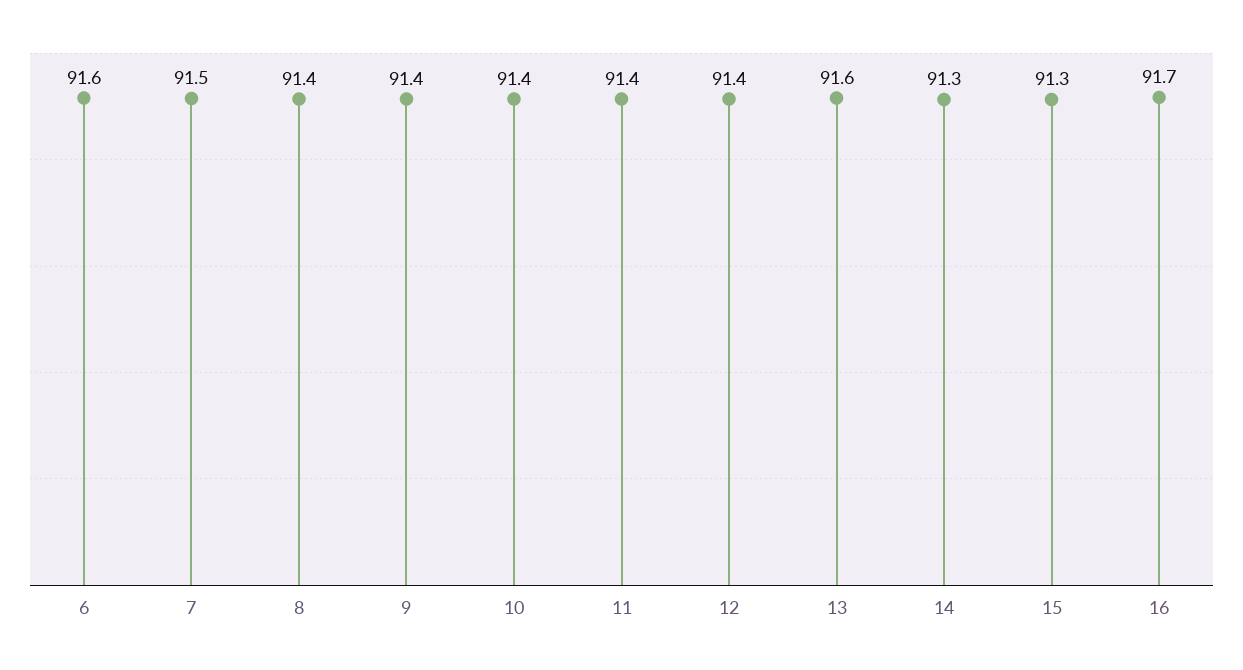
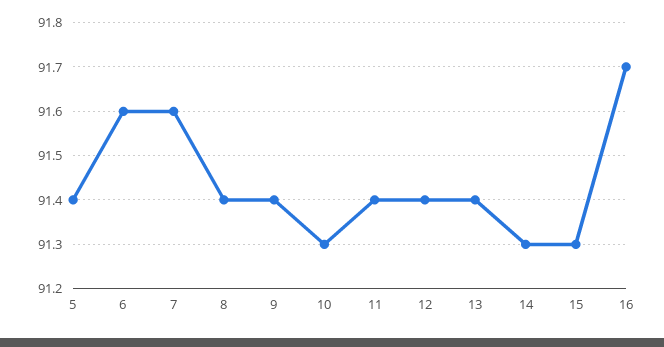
  {
    "6": 91.6,
-   "7": 91.5,
+   "7": 91.6,
    "8": 91.4,
    "9": 91.4,
-   "10": 91.4,
+   "10": 91.3,
    "11": 91.4,
    "12": 91.4,
-   "13": 91.6,
+   "13": 91.4,
    "14": 91.3,
    "15": 91.3,
-   "16": 91.7
+   "16": 91.7,
+   "5": 91.4
  }

